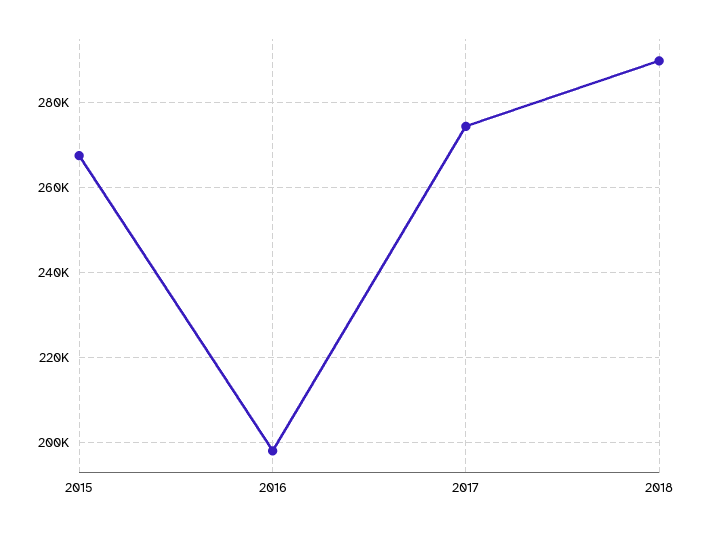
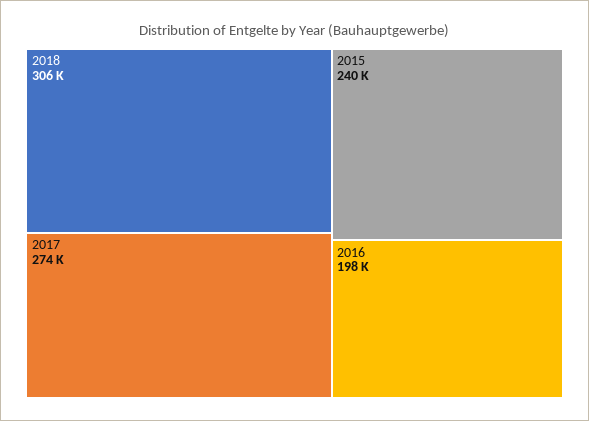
  {
-   "2015": 268000,
+   "2015": 240000,
    "2016": 198000,
    "2017": 274000,
-   "2018": 290000
+   "2018": 306000
  }

